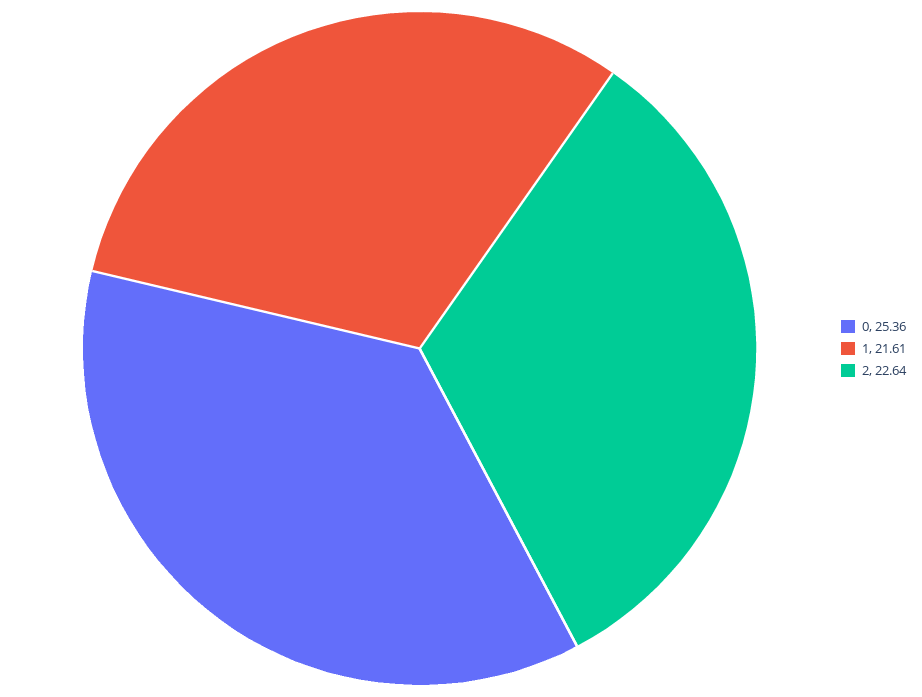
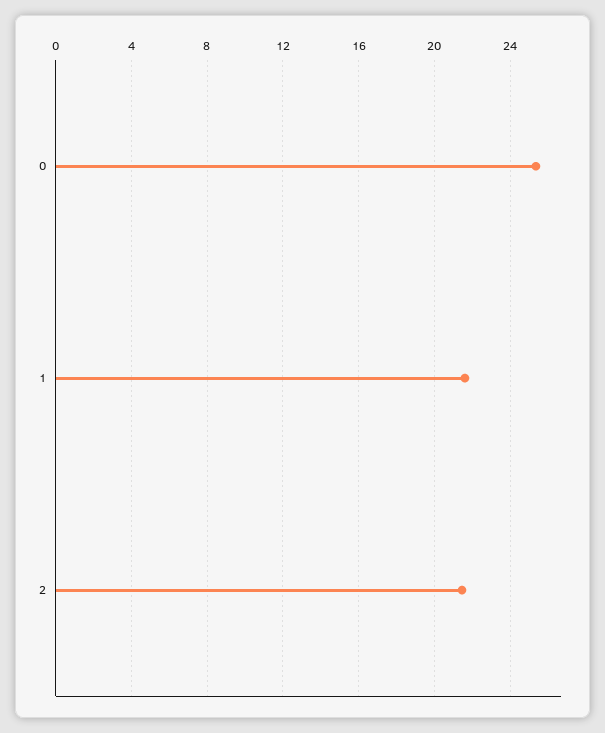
  {
    "0": 25.36,
    "1": 21.61,
-   "2": 22.64
+   "2": 21.5
  }

